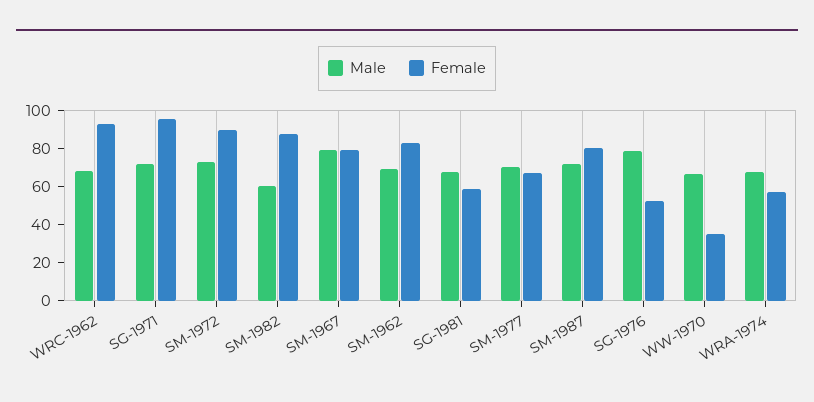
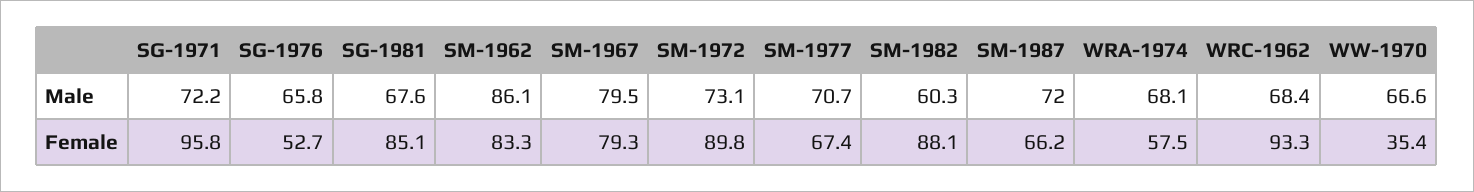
  {
    "Male": {
      "WRC-1962": 68.4,
      "SG-1971": 72.2,
      "SM-1972": 73.1,
      "SM-1982": 60.3,
      "SM-1967": 79.5,
-     "SM-1962": 70,
+     "SM-1962": 86.1,
      "SG-1981": 67.6,
      "SM-1977": 70.7,
      "SM-1987": 72,
-     "SG-1976": 80,
+     "SG-1976": 65.8,
      "WW-1970": 66.6,
      "WRA-1974": 68.1
    },
    "Female": {
      "WRC-1962": 93.3,
      "SG-1971": 95.8,
      "SM-1972": 89.8,
      "SM-1982": 88.1,
      "SM-1967": 79.3,
      "SM-1962": 83.3,
-     "SG-1981": 60,
+     "SG-1981": 85.1,
      "SM-1977": 67.4,
-     "SM-1987": 80,
+     "SM-1987": 66.2,
      "SG-1976": 52.7,
      "WW-1970": 35.4,
      "WRA-1974": 57.5
    }
  }

